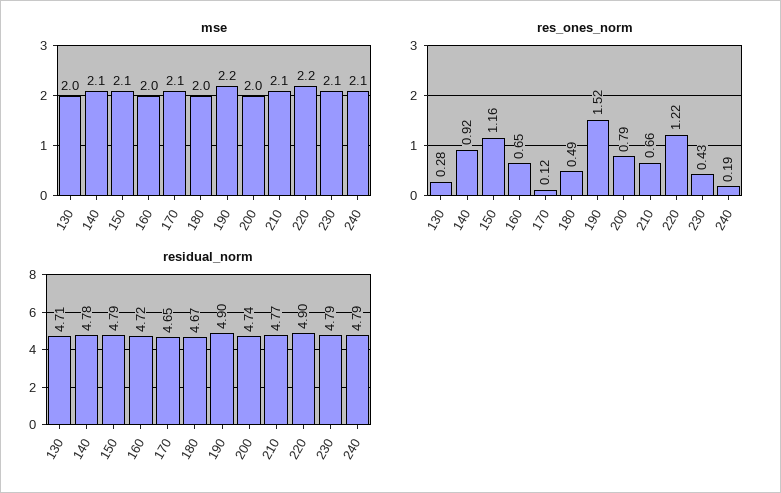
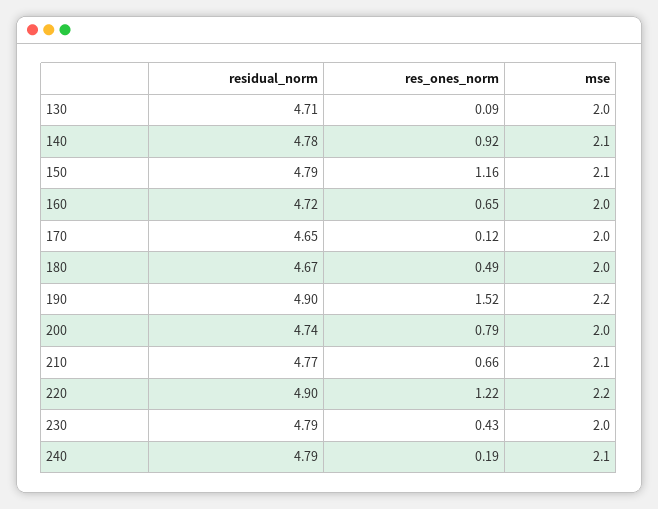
  {
    "mse": {
      "130": 2,
      "140": 2.1,
      "150": 2.1,
      "160": 2,
-     "170": 2.1,
+     "170": 2,
      "180": 2,
      "190": 2.2,
      "200": 2,
      "210": 2.1,
      "220": 2.2,
-     "230": 2.1,
+     "230": 2,
      "240": 2.1
    },
    "res_ones_norm": {
-     "130": 0.28,
+     "130": 0.09,
      "140": 0.92,
      "150": 1.16,
      "160": 0.65,
      "170": 0.12,
      "180": 0.49,
      "190": 1.52,
      "200": 0.79,
      "210": 0.66,
      "220": 1.22,
      "230": 0.43,
      "240": 0.19
    },
    "residual_norm": {
      "130": 4.71,
      "140": 4.78,
      "150": 4.79,
      "160": 4.72,
      "170": 4.65,
      "180": 4.67,
      "190": 4.9,
      "200": 4.74,
      "210": 4.77,
      "220": 4.9,
      "230": 4.79,
      "240": 4.79
    }
  }

